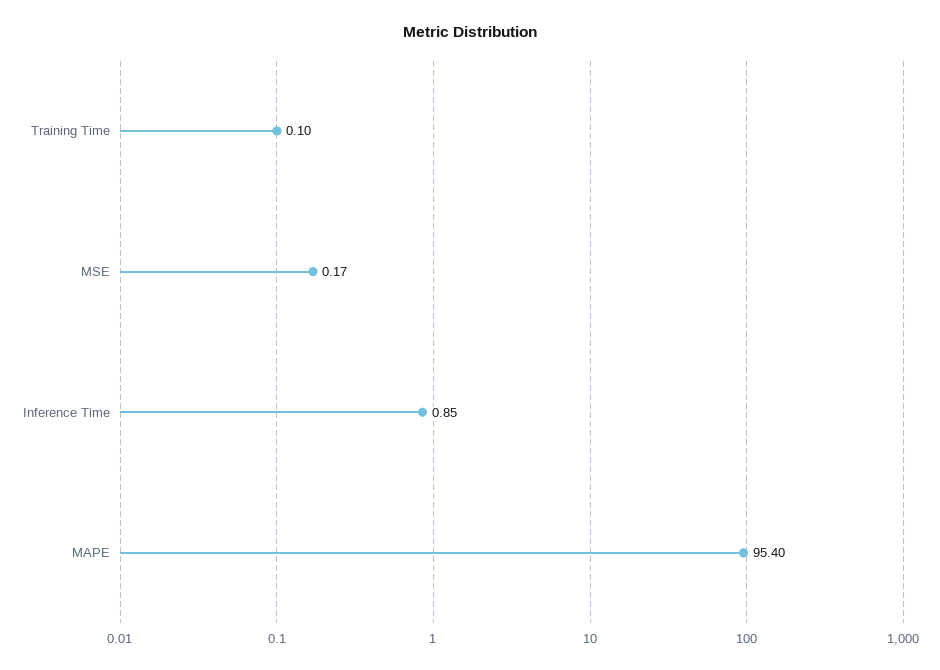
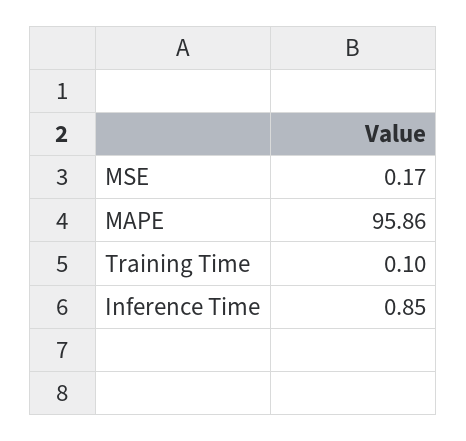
  {
    "Training Time": 0.1,
    "MSE": 0.17,
    "Inference Time": 0.85,
-   "MAPE": 95.4
+   "MAPE": 95.86
  }

